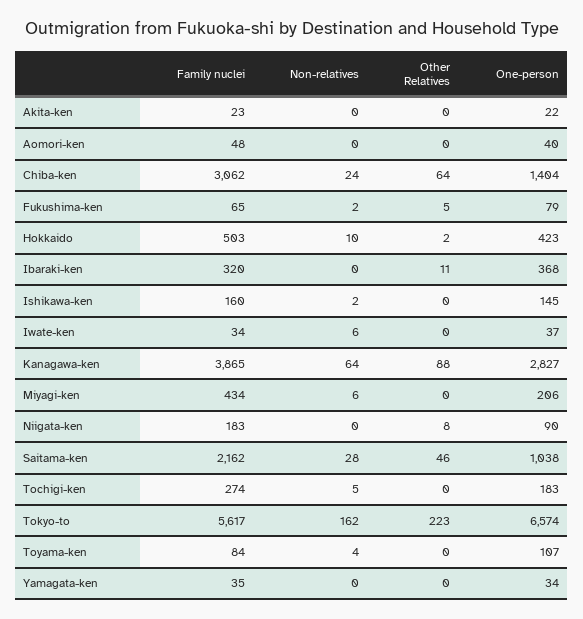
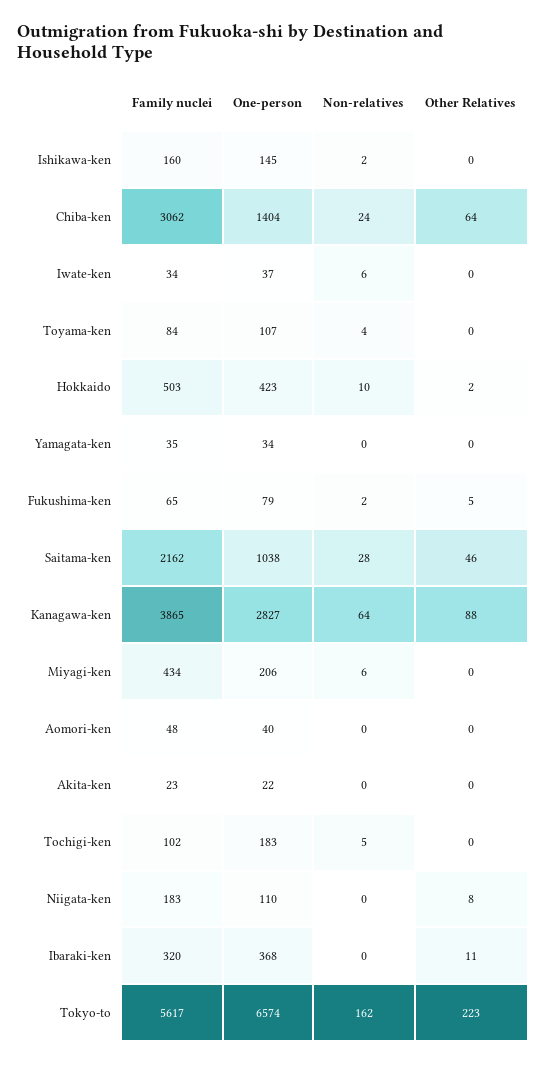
  {
    "Family nuclei": {
      "Akita-ken": 23,
      "Aomori-ken": 48,
      "Chiba-ken": 3062,
      "Fukushima-ken": 65,
      "Hokkaido": 503,
      "Ibaraki-ken": 320,
      "Ishikawa-ken": 160,
      "Iwate-ken": 34,
      "Kanagawa-ken": 3865,
      "Miyagi-ken": 434,
      "Niigata-ken": 183,
      "Saitama-ken": 2162,
-     "Tochigi-ken": 274,
+     "Tochigi-ken": 102,
      "Tokyo-to": 5617,
      "Toyama-ken": 84,
      "Yamagata-ken": 35
    },
    "Non-relatives": {
      "Akita-ken": 0,
      "Aomori-ken": 0,
      "Chiba-ken": 24,
      "Fukushima-ken": 2,
      "Hokkaido": 10,
      "Ibaraki-ken": 0,
      "Ishikawa-ken": 2,
      "Iwate-ken": 6,
      "Kanagawa-ken": 64,
      "Miyagi-ken": 6,
      "Niigata-ken": 0,
      "Saitama-ken": 28,
      "Tochigi-ken": 5,
      "Tokyo-to": 162,
      "Toyama-ken": 4,
      "Yamagata-ken": 0
    },
    "Other Relatives": {
      "Akita-ken": 0,
      "Aomori-ken": 0,
      "Chiba-ken": 64,
      "Fukushima-ken": 5,
      "Hokkaido": 2,
      "Ibaraki-ken": 11,
      "Ishikawa-ken": 0,
      "Iwate-ken": 0,
      "Kanagawa-ken": 88,
      "Miyagi-ken": 0,
      "Niigata-ken": 8,
      "Saitama-ken": 46,
      "Tochigi-ken": 0,
      "Tokyo-to": 223,
      "Toyama-ken": 0,
      "Yamagata-ken": 0
    },
    "One-person": {
      "Akita-ken": 22,
      "Aomori-ken": 40,
      "Chiba-ken": 1404,
      "Fukushima-ken": 79,
      "Hokkaido": 423,
      "Ibaraki-ken": 368,
      "Ishikawa-ken": 145,
      "Iwate-ken": 37,
      "Kanagawa-ken": 2827,
      "Miyagi-ken": 206,
-     "Niigata-ken": 90,
+     "Niigata-ken": 110,
      "Saitama-ken": 1038,
      "Tochigi-ken": 183,
      "Tokyo-to": 6574,
      "Toyama-ken": 107,
      "Yamagata-ken": 34
    }
  }

